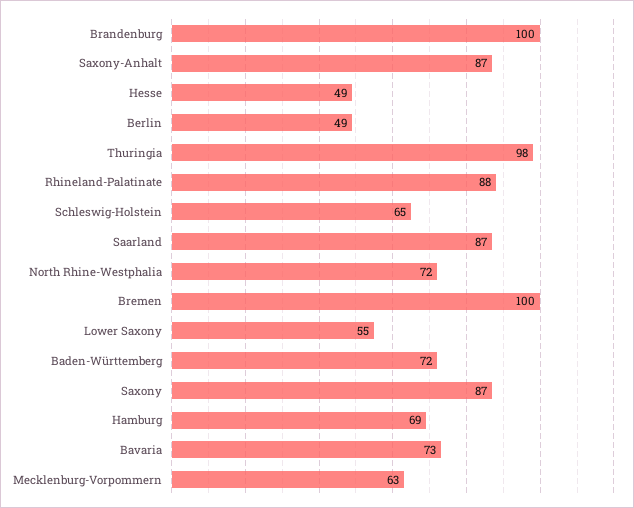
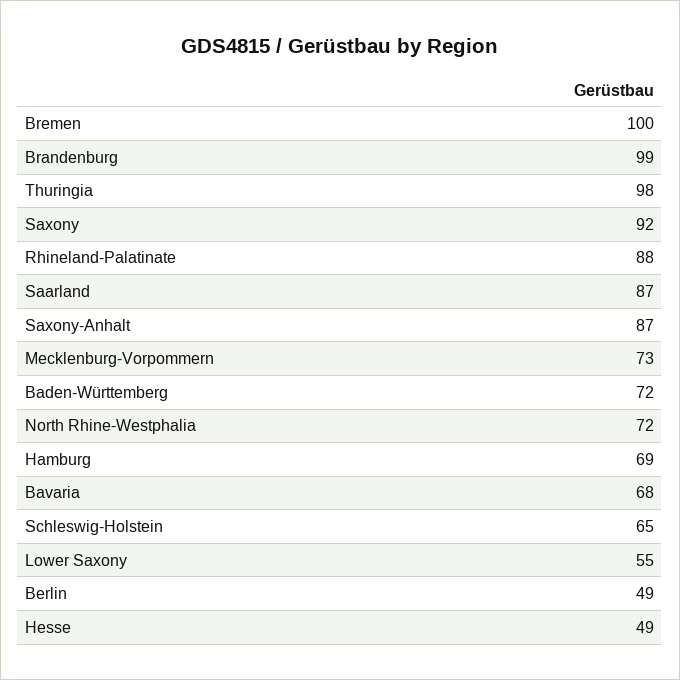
  {
-   "Brandenburg": 100,
+   "Brandenburg": 99,
    "Saxony-Anhalt": 87,
    "Hesse": 49,
    "Berlin": 49,
    "Thuringia": 98,
    "Rhineland-Palatinate": 88,
    "Schleswig-Holstein": 65,
    "Saarland": 87,
    "North Rhine-Westphalia": 72,
    "Bremen": 100,
    "Lower Saxony": 55,
    "Baden-Württemberg": 72,
-   "Saxony": 87,
+   "Saxony": 92,
    "Hamburg": 69,
-   "Bavaria": 73,
+   "Bavaria": 68,
-   "Mecklenburg-Vorpommern": 63
+   "Mecklenburg-Vorpommern": 73
  }

